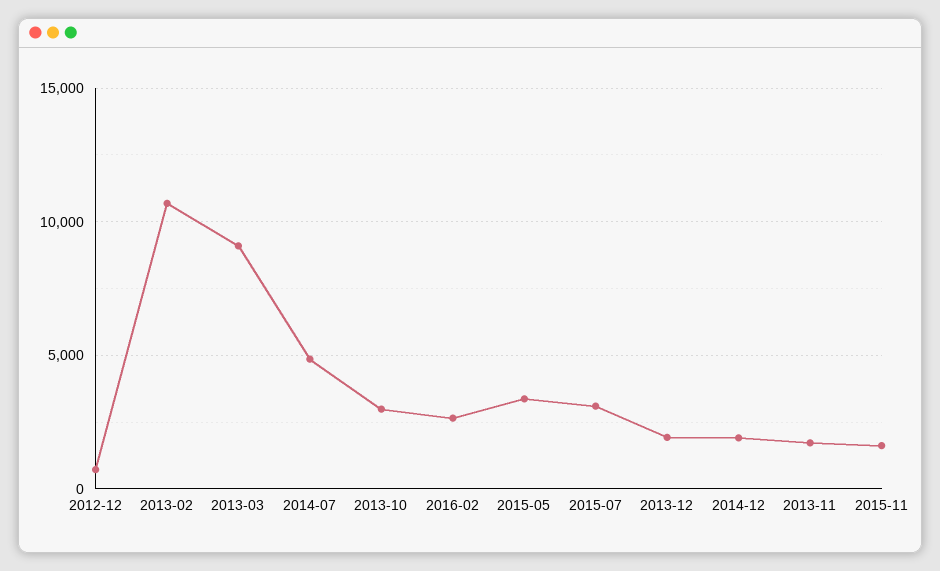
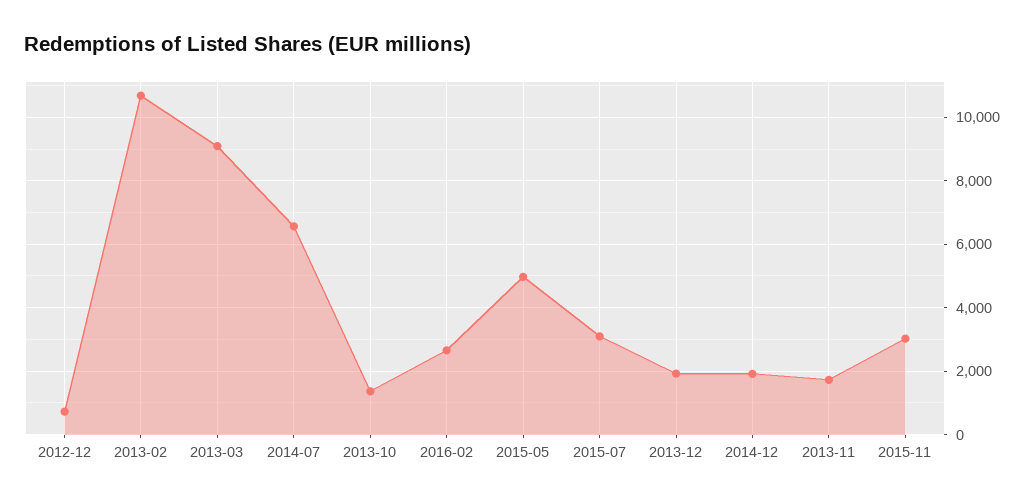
  {
    "2012-12": 800,
    "2013-02": 10600,
    "2013-03": 9000,
-   "2014-07": 5000,
+   "2014-07": 6600,
-   "2013-10": 3000,
+   "2013-10": 1400,
    "2016-02": 2600,
-   "2015-05": 3500,
+   "2015-05": 5000,
    "2015-07": 3000,
    "2013-12": 2000,
    "2014-12": 2000,
    "2013-11": 1800,
-   "2015-11": 1500
+   "2015-11": 3000
  }

